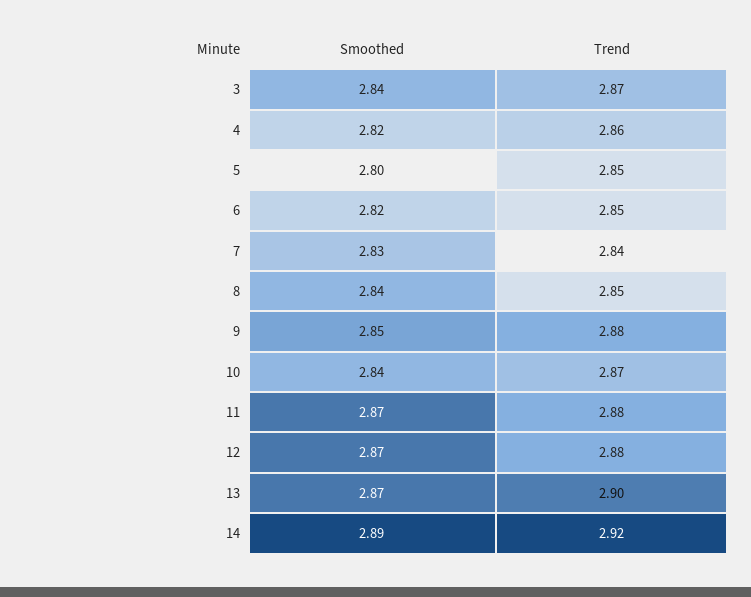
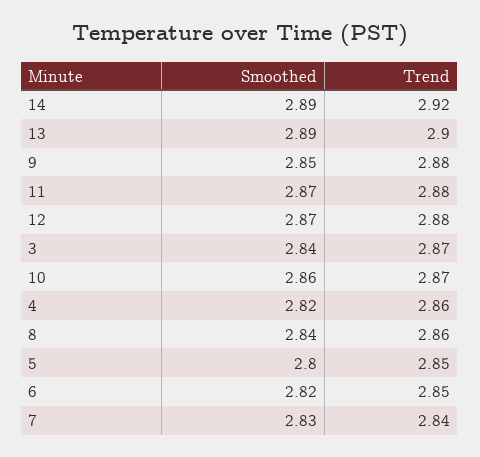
  {
    "Smoothed": {
      "3": 2.84,
      "4": 2.82,
      "5": 2.8,
      "6": 2.82,
      "7": 2.83,
      "8": 2.84,
      "9": 2.85,
-     "10": 2.84,
+     "10": 2.86,
      "11": 2.87,
      "12": 2.87,
-     "13": 2.87,
+     "13": 2.89,
      "14": 2.89
    },
    "Trend": {
      "3": 2.87,
      "4": 2.86,
      "5": 2.85,
      "6": 2.85,
      "7": 2.84,
-     "8": 2.85,
+     "8": 2.86,
      "9": 2.88,
      "10": 2.87,
      "11": 2.88,
      "12": 2.88,
      "13": 2.9,
      "14": 2.92
    }
  }

